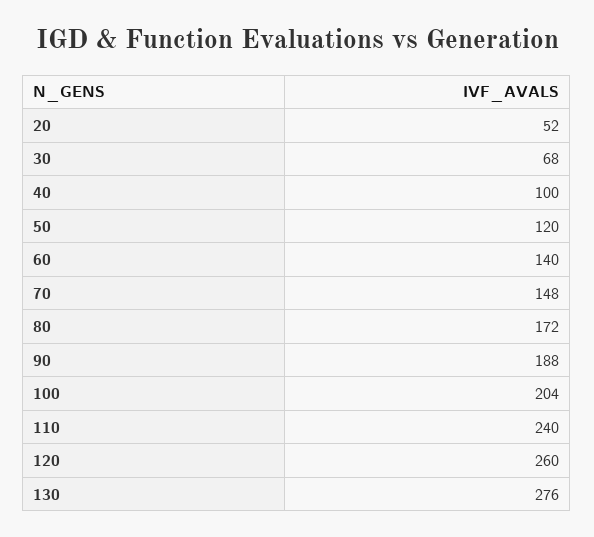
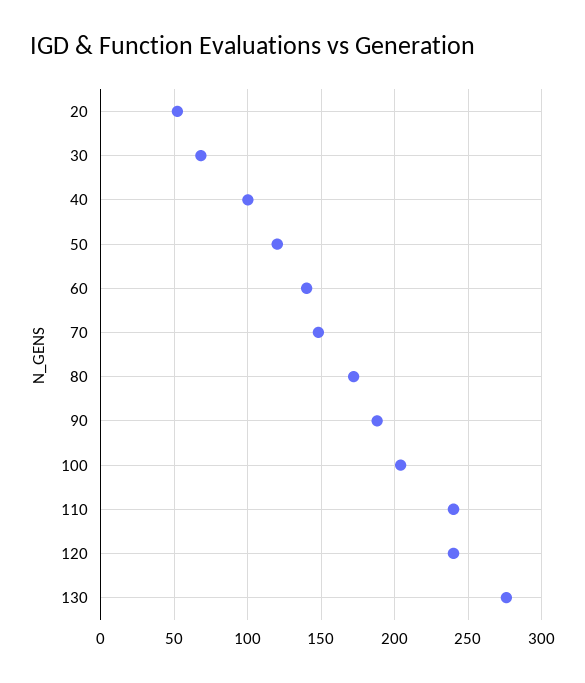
  {
    "20": 52,
    "30": 68,
    "40": 100,
    "50": 120,
    "60": 140,
    "70": 148,
    "80": 172,
    "90": 188,
    "100": 204,
    "110": 240,
-   "120": 260,
+   "120": 240,
    "130": 276
  }

